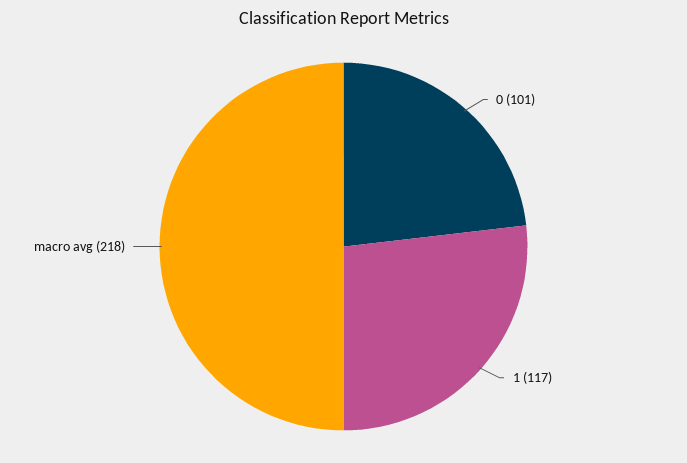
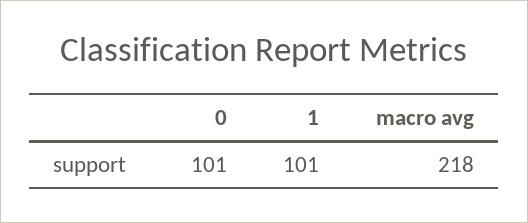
  {
    "0": 101,
-   "1": 117,
+   "1": 101,
    "macro avg": 218
  }

